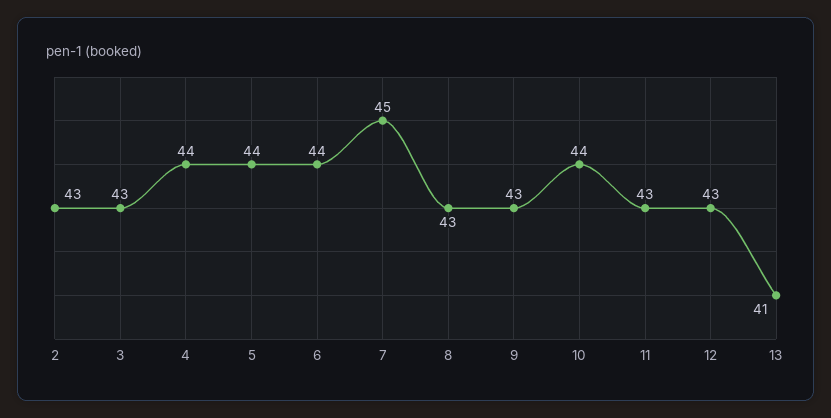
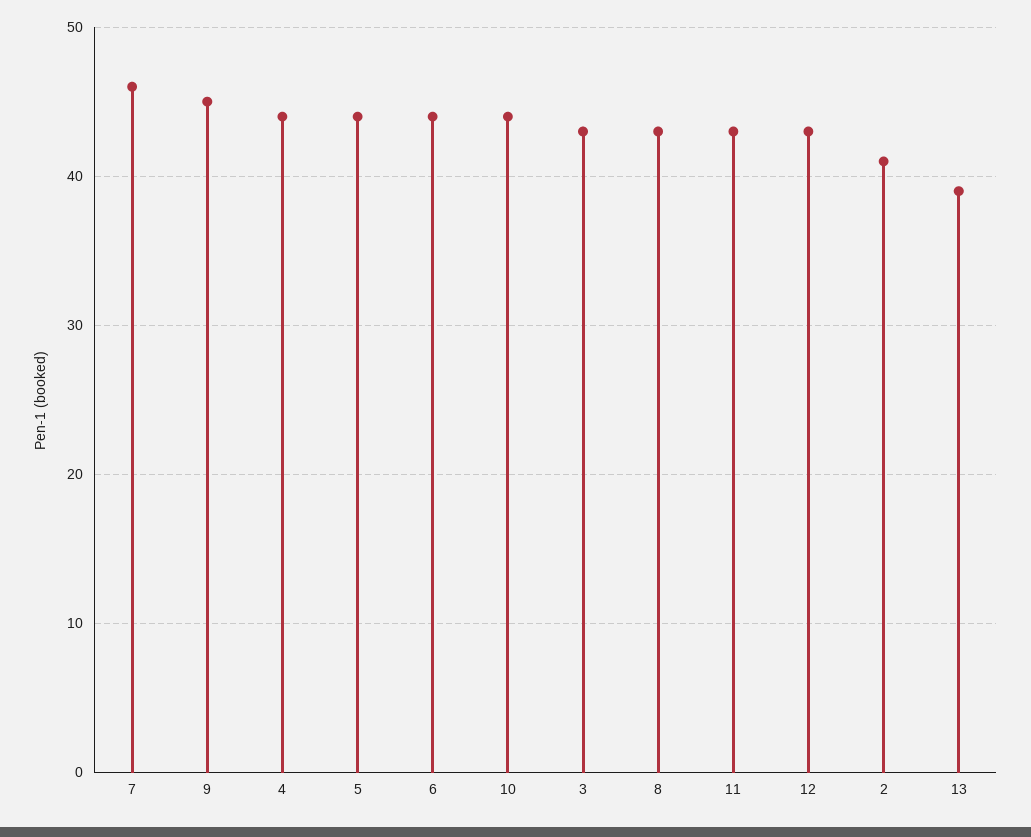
  {
-   "2": 43,
+   "2": 41,
    "3": 43,
    "4": 44,
    "5": 44,
    "6": 44,
-   "7": 45,
+   "7": 46,
    "8": 43,
-   "9": 43,
+   "9": 45,
    "10": 44,
    "11": 43,
    "12": 43,
-   "13": 41
+   "13": 39
  }

